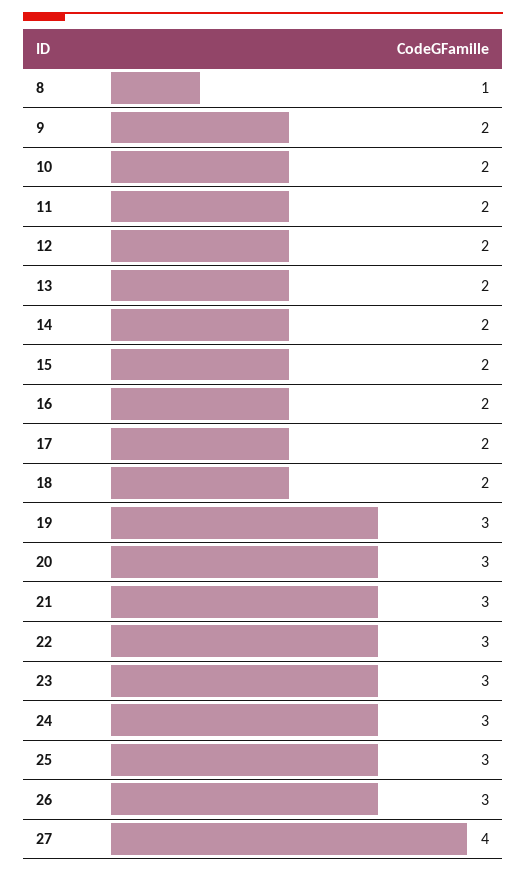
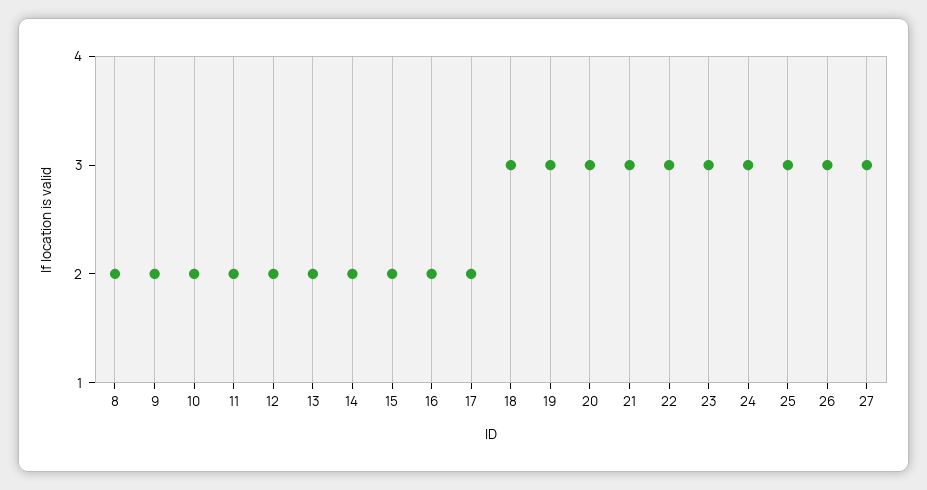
  {
-   "8": 1,
+   "8": 2,
    "9": 2,
    "10": 2,
    "11": 2,
    "12": 2,
    "13": 2,
    "14": 2,
    "15": 2,
    "16": 2,
    "17": 2,
-   "18": 2,
+   "18": 3,
    "19": 3,
    "20": 3,
    "21": 3,
    "22": 3,
    "23": 3,
    "24": 3,
    "25": 3,
    "26": 3,
-   "27": 4
+   "27": 3
  }

